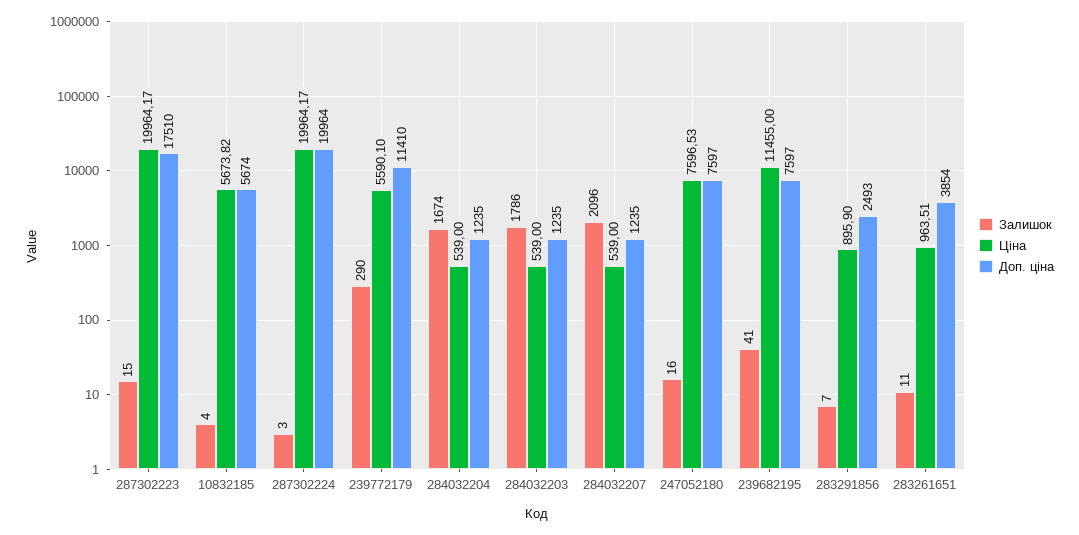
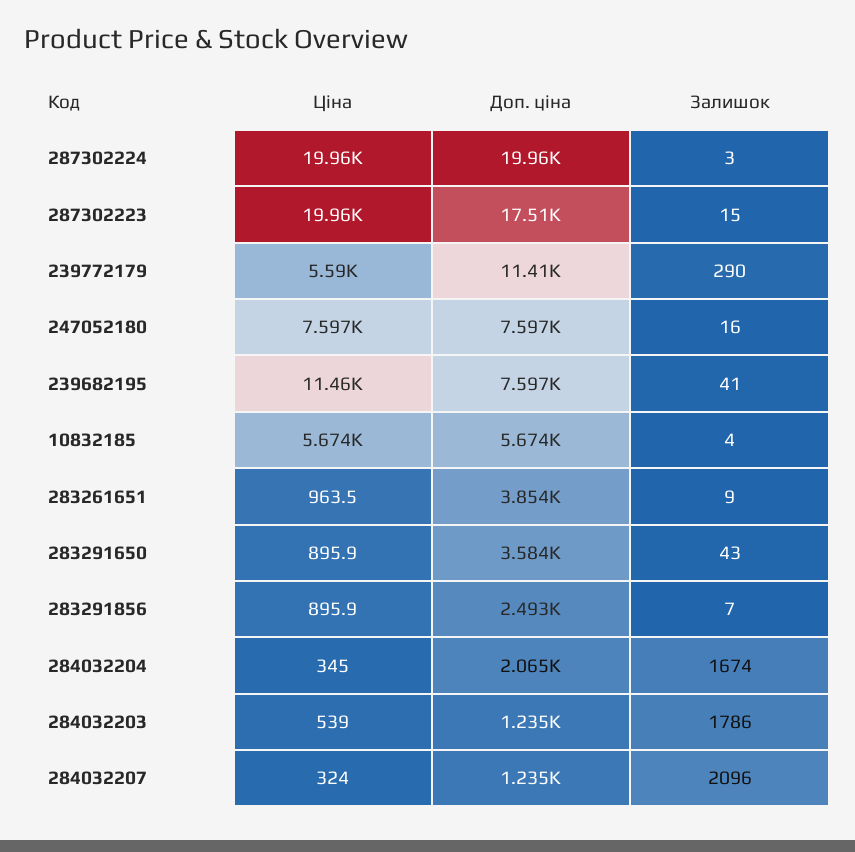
  {
    "Залишок": {
      "287302223": 15,
      "10832185": 4,
      "287302224": 3,
      "239772179": 290,
      "284032204": 1674,
      "284032203": 1786,
      "284032207": 2096,
      "247052180": 16,
      "239682195": 41,
      "283291856": 7,
-     "283261651": 11
+     "283261651": 9,
+     "283291650": 43
    },
    "Ціна": {
      "287302223": 19964.17,
      "10832185": 5673.82,
      "287302224": 19964.17,
      "239772179": 5590.1,
-     "284032204": 539,
+     "284032204": 345,
      "284032203": 539,
-     "284032207": 539,
+     "284032207": 324,
      "247052180": 7596.53,
      "239682195": 11455,
      "283291856": 895.9,
-     "283261651": 963.51
+     "283261651": 963.51,
+     "283291650": 895.9
    },
    "Доп. ціна": {
      "287302223": 17510,
      "10832185": 5674,
      "287302224": 19964,
      "239772179": 11410,
-     "284032204": 1235,
+     "284032204": 2065,
      "284032203": 1235,
      "284032207": 1235,
      "247052180": 7597,
      "239682195": 7597,
      "283291856": 2493,
-     "283261651": 3854
+     "283261651": 3854,
+     "283291650": 3584
    }
  }

